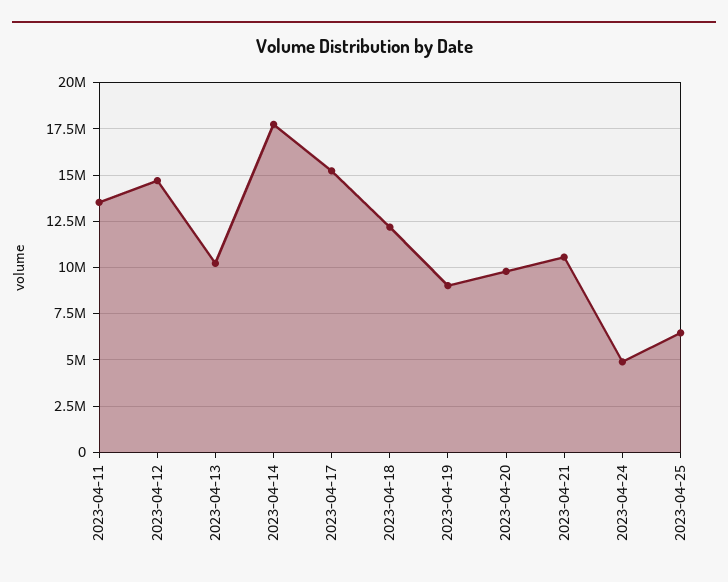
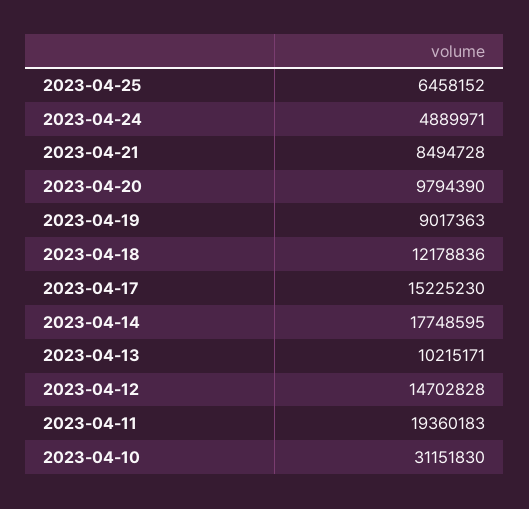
  {
-   "2023-04-11": 13500000,
+   "2023-04-11": 19360183,
    "2023-04-12": 14702828,
    "2023-04-13": 10215171,
    "2023-04-14": 17748595,
    "2023-04-17": 15225230,
    "2023-04-18": 12178836,
    "2023-04-19": 9017363,
    "2023-04-20": 9794390,
-   "2023-04-21": 10500000,
+   "2023-04-21": 8494728,
    "2023-04-24": 4889971,
-   "2023-04-25": 6458152
+   "2023-04-25": 6458152,
+   "2023-04-10": 31151830
  }

